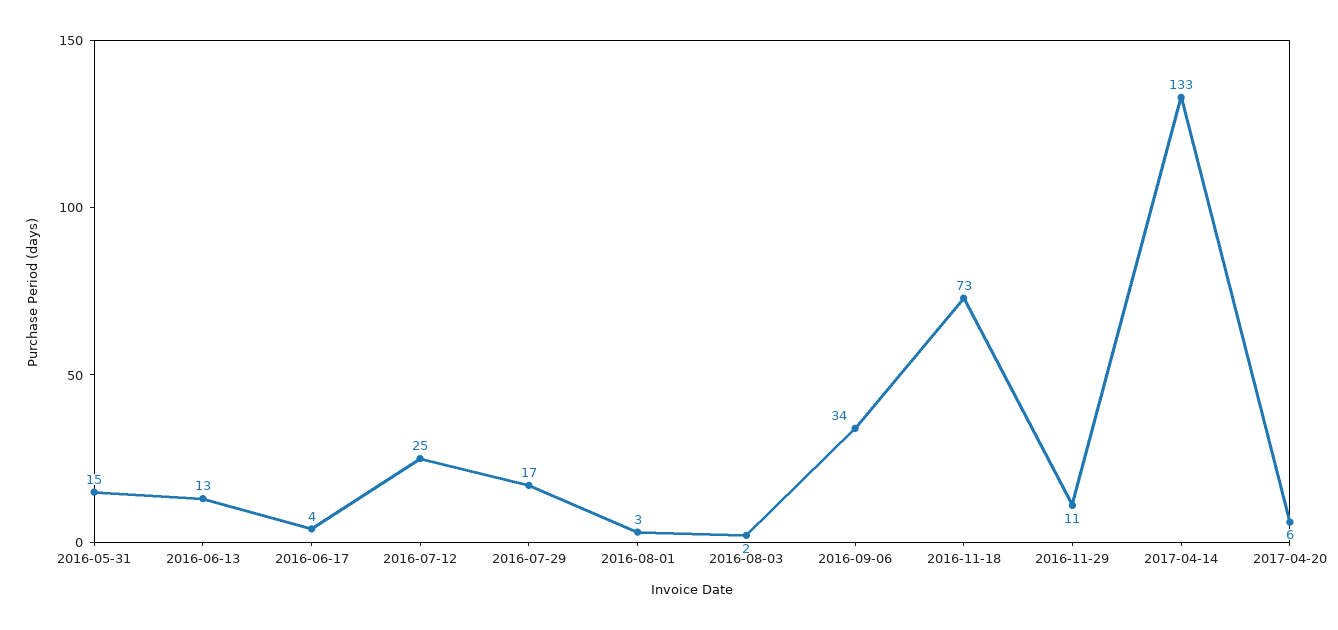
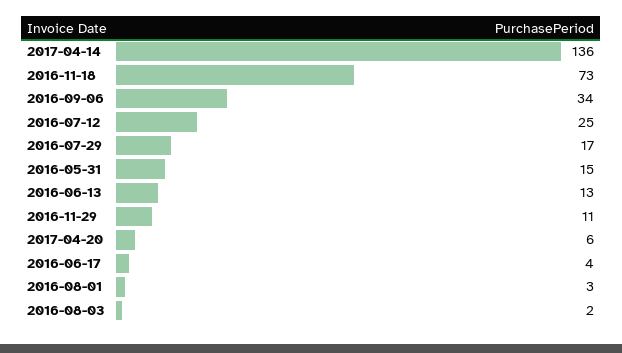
  {
    "2016-05-31": 15,
    "2016-06-13": 13,
    "2016-06-17": 4,
    "2016-07-12": 25,
    "2016-07-29": 17,
    "2016-08-01": 3,
    "2016-08-03": 2,
    "2016-09-06": 34,
    "2016-11-18": 73,
    "2016-11-29": 11,
-   "2017-04-14": 133,
+   "2017-04-14": 136,
    "2017-04-20": 6
  }

